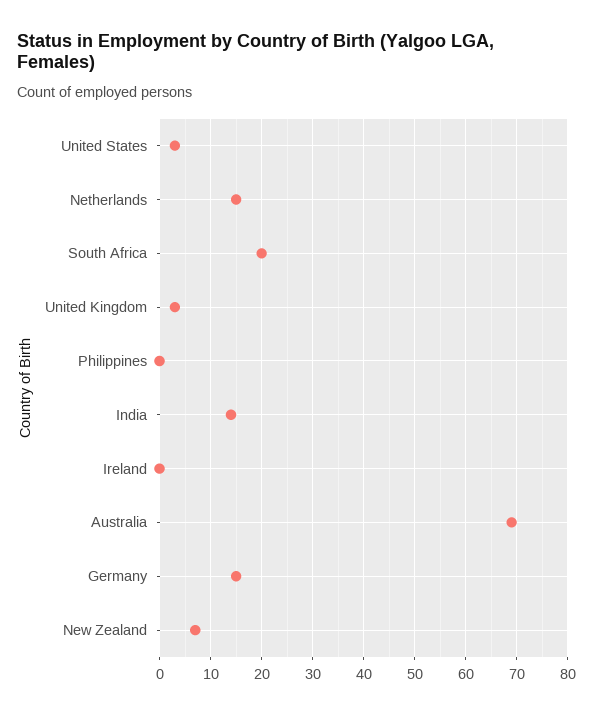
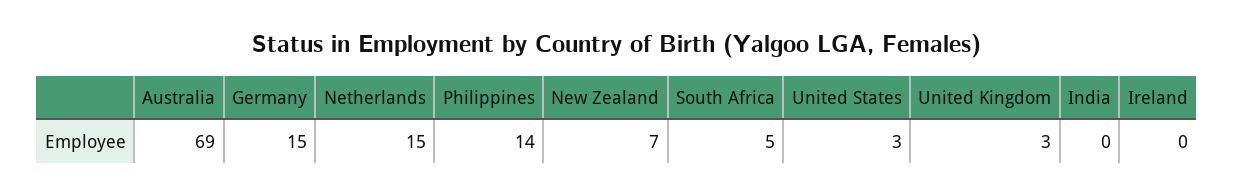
  {
    "United States": 3,
    "Netherlands": 15,
-   "South Africa": 20,
+   "South Africa": 5,
    "United Kingdom": 3,
-   "Philippines": 0,
+   "Philippines": 14,
-   "India": 15,
+   "India": 0,
    "Ireland": 0,
    "Australia": 69,
    "Germany": 15,
    "New Zealand": 7
  }

